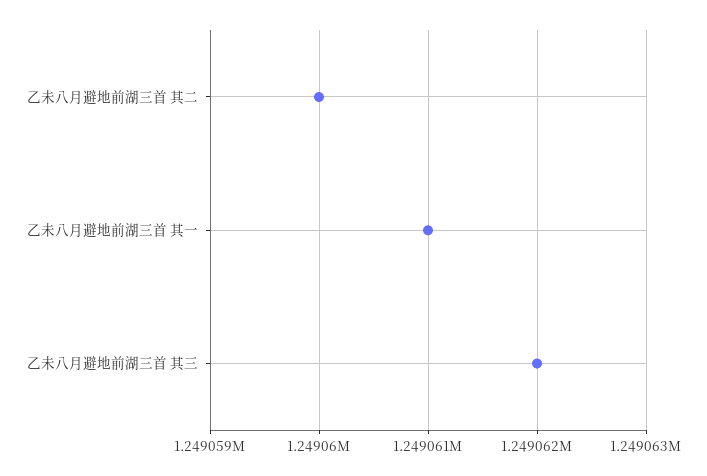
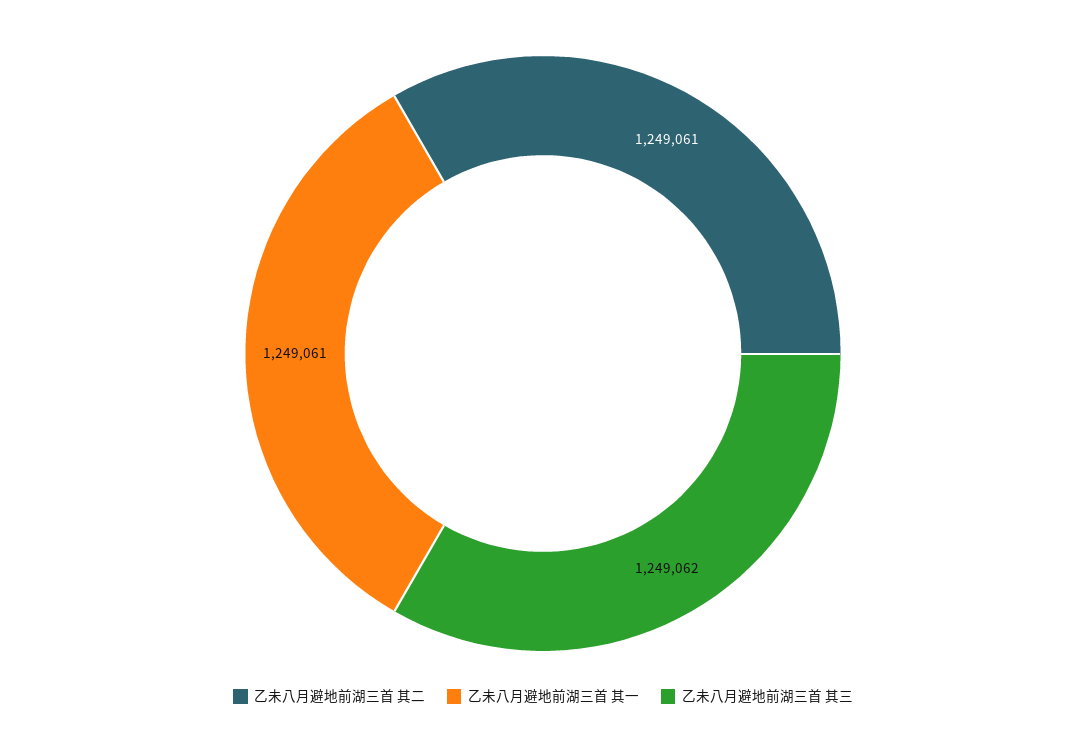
  {
-   "乙未八月避地前湖三首 其二": 1249060,
+   "乙未八月避地前湖三首 其二": 1249061,
    "乙未八月避地前湖三首 其一": 1249061,
    "乙未八月避地前湖三首 其三": 1249062
  }

